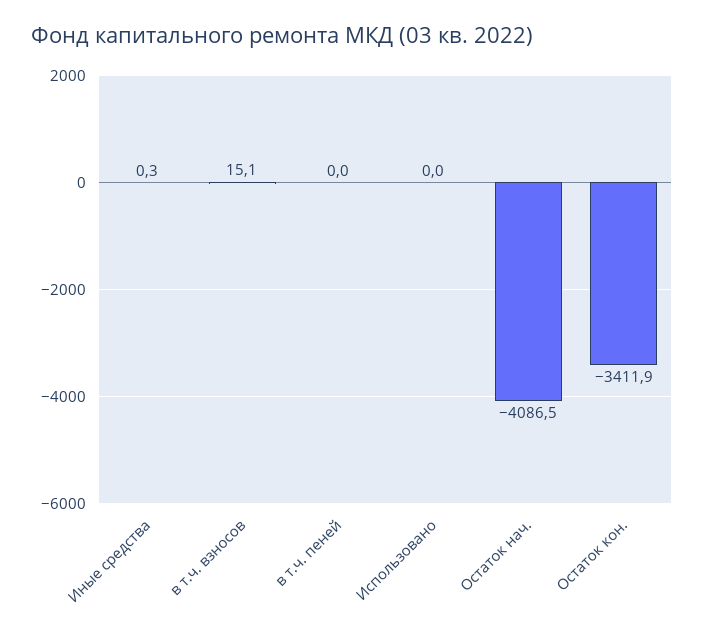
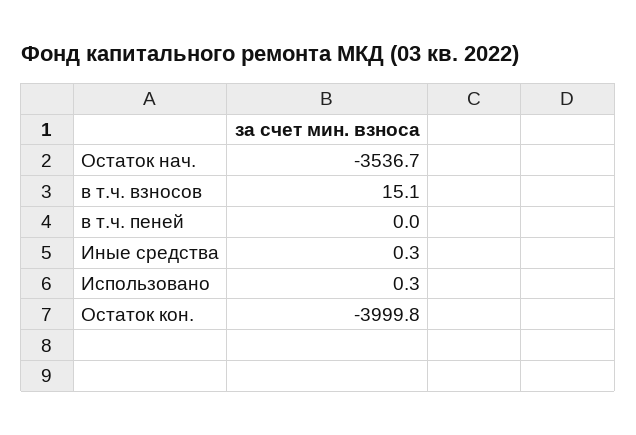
  {
    "Иные средства": 0.3,
    "в т.ч. взносов": 15.1,
    "в т.ч. пеней": 0,
-   "Использовано": 0,
+   "Использовано": 0.3,
-   "Остаток нач.": -4086.5,
+   "Остаток нач.": -3536.7,
-   "Остаток кон.": -3411.9
+   "Остаток кон.": -3999.8
  }

